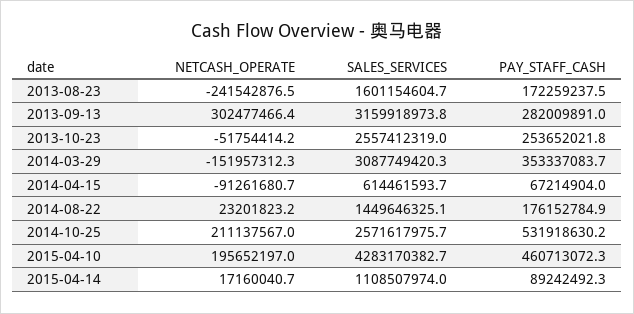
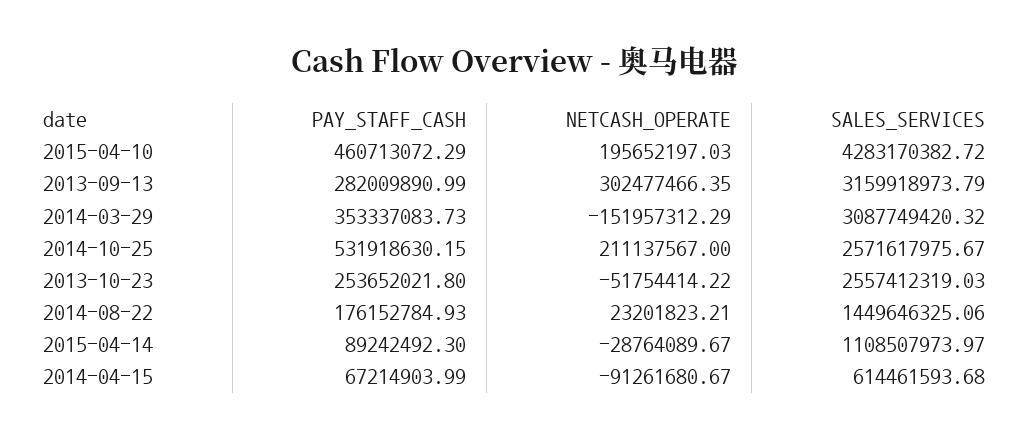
  {
    "NETCASH_OPERATE": {
-     "2013-08-23": -241542876.5,
      "2013-09-13": 302477466.35,
      "2013-10-23": -51754414.22,
      "2014-03-29": -151957312.29,
      "2014-04-15": -91261680.67,
      "2014-08-22": 23201823.21,
      "2014-10-25": 211137567,
      "2015-04-10": 195652197.03,
-     "2015-04-14": 17160040.7
+     "2015-04-14": -28764089.67
    },
    "SALES_SERVICES": {
-     "2013-08-23": 1601154604.7,
      "2013-09-13": 3159918973.79,
      "2013-10-23": 2557412319.03,
      "2014-03-29": 3087749420.32,
      "2014-04-15": 614461593.68,
      "2014-08-22": 1449646325.06,
      "2014-10-25": 2571617975.67,
      "2015-04-10": 4283170382.72,
      "2015-04-14": 1108507973.97
    },
    "PAY_STAFF_CASH": {
-     "2013-08-23": 172259237.5,
      "2013-09-13": 282009890.99,
      "2013-10-23": 253652021.8,
      "2014-03-29": 353337083.73,
      "2014-04-15": 67214903.99,
      "2014-08-22": 176152784.93,
      "2014-10-25": 531918630.15,
      "2015-04-10": 460713072.29,
      "2015-04-14": 89242492.3
    }
  }

